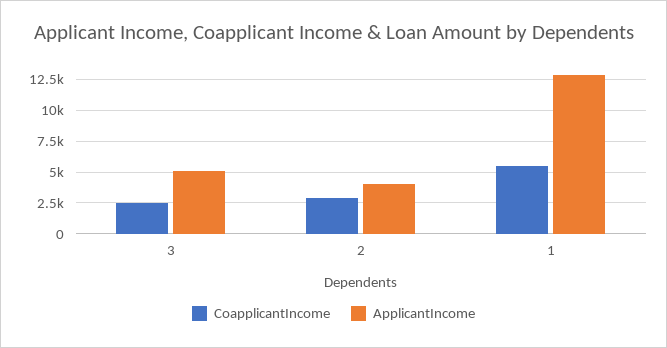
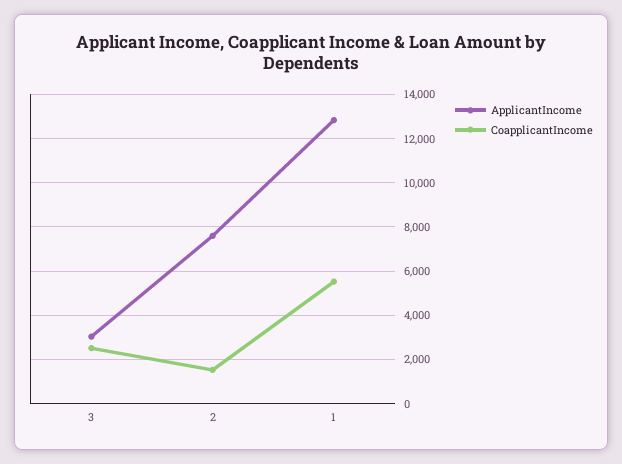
  {
    "CoapplicantIncome": {
      "3": 2500,
-     "2": 3000,
+     "2": 1500,
      "1": 5500
    },
    "ApplicantIncome": {
-     "3": 5000,
+     "3": 3000,
-     "2": 4000,
+     "2": 7500,
      "1": 13000
    }
  }

